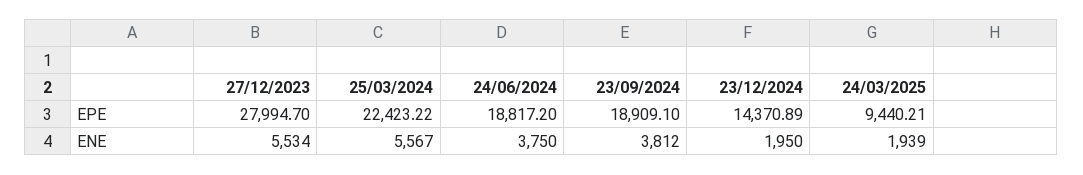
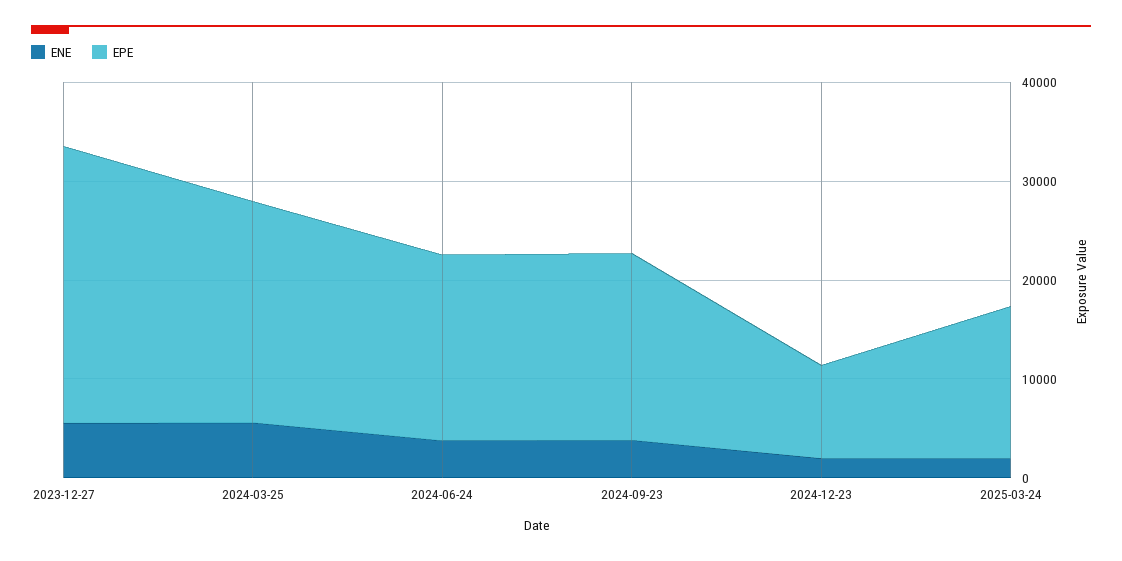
  {
    "EPE": {
      "27/12/2023": 27994.7,
      "25/03/2024": 22423.22,
      "24/06/2024": 18817.2,
      "23/09/2024": 18909.1,
-     "23/12/2024": 14370.89,
+     "23/12/2024": 10000,
-     "24/03/2025": 9440.21
+     "24/03/2025": 16000
    },
    "ENE": {
      "27/12/2023": 5534,
      "25/03/2024": 5567,
      "24/06/2024": 3750,
      "23/09/2024": 3812,
      "23/12/2024": 1950,
      "24/03/2025": 1939
    }
  }

